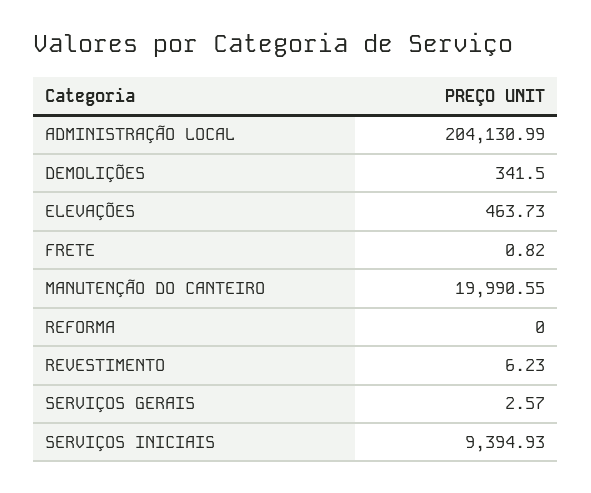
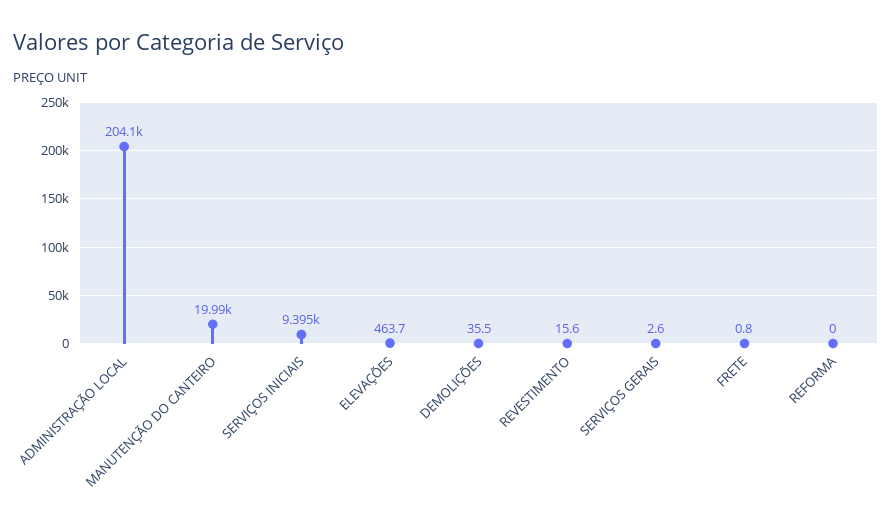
  {
    "ADMINISTRAÇÃO LOCAL": 204130.99,
-   "DEMOLIÇÕES": 341.5,
+   "DEMOLIÇÕES": 35.5,
    "ELEVAÇÕES": 463.73,
    "FRETE": 0.82,
    "MANUTENÇÃO DO CANTEIRO": 19990.55,
    "REFORMA": 0,
-   "REVESTIMENTO": 6.23,
+   "REVESTIMENTO": 15.6,
    "SERVIÇOS GERAIS": 2.57,
    "SERVIÇOS INICIAIS": 9394.93
  }

